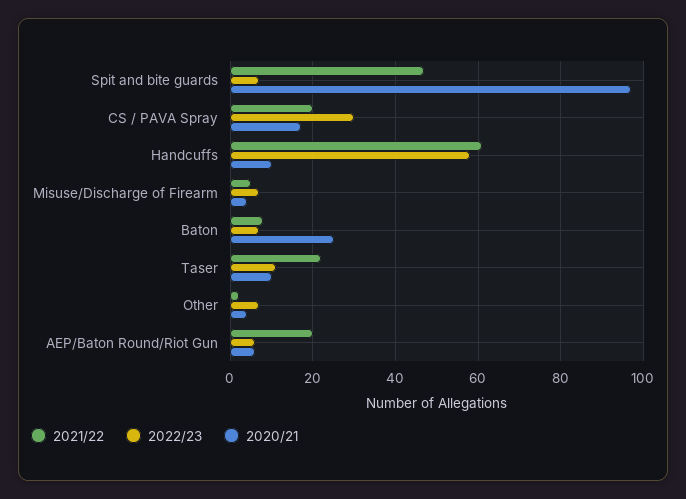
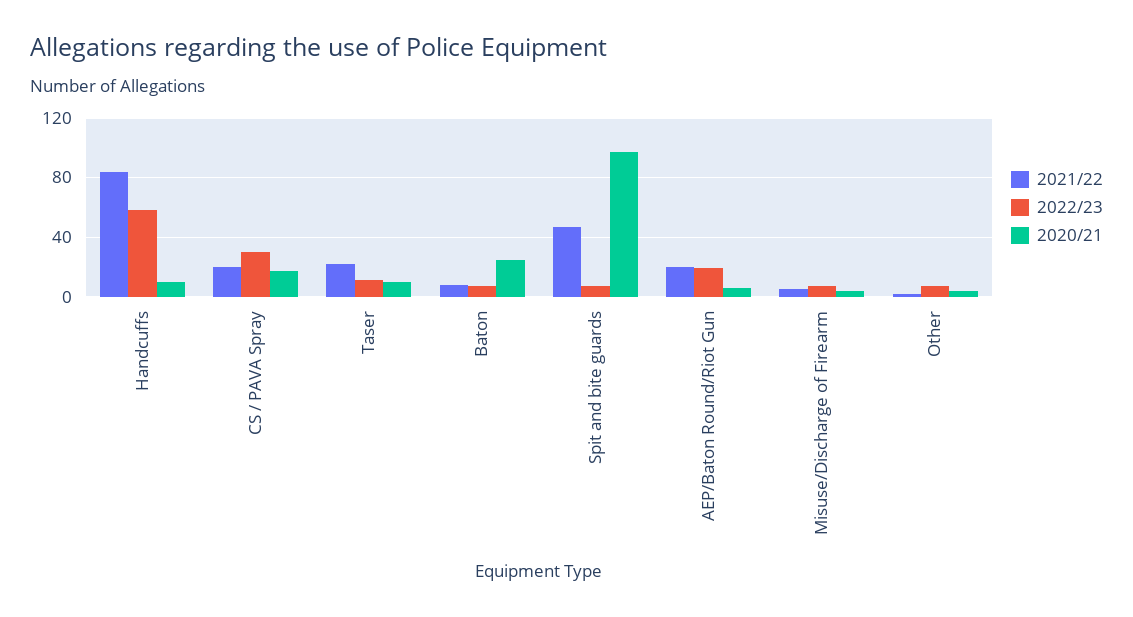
  {
    "2021/22": {
      "Spit and bite guards": 45,
      "CS / PAVA Spray": 20,
-     "Handcuffs": 60,
+     "Handcuffs": 85,
      "Misuse/Discharge of Firearm": 5,
      "Baton": 10,
      "Taser": 20,
      "Other": 0,
      "AEP/Baton Round/Riot Gun": 20
    },
    "2022/23": {
      "Spit and bite guards": 5,
      "CS / PAVA Spray": 30,
      "Handcuffs": 60,
      "Misuse/Discharge of Firearm": 5,
      "Baton": 5,
      "Taser": 10,
      "Other": 5,
-     "AEP/Baton Round/Riot Gun": 5
+     "AEP/Baton Round/Riot Gun": 20
    },
    "2020/21": {
      "Spit and bite guards": 95,
      "CS / PAVA Spray": 15,
      "Handcuffs": 10,
      "Misuse/Discharge of Firearm": 5,
      "Baton": 25,
      "Taser": 10,
      "Other": 5,
      "AEP/Baton Round/Riot Gun": 5
    }
  }

